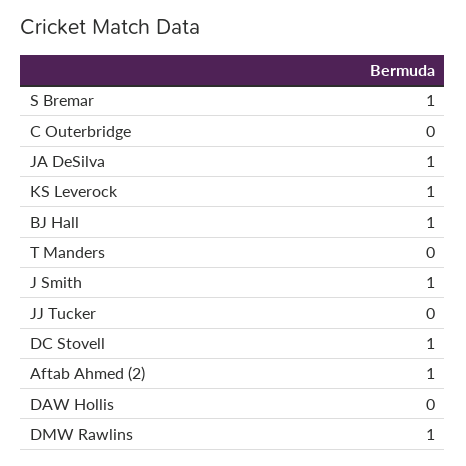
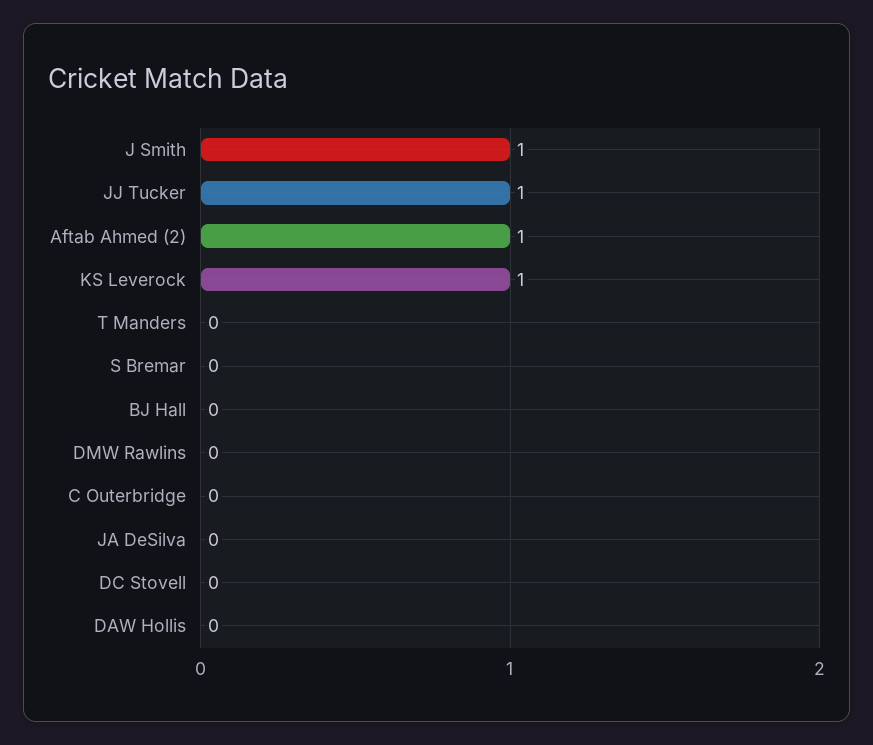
  {
-   "S Bremar": 1,
+   "S Bremar": 0,
    "C Outerbridge": 0,
-   "JA DeSilva": 1,
+   "JA DeSilva": 0,
    "KS Leverock": 1,
-   "BJ Hall": 1,
+   "BJ Hall": 0,
    "T Manders": 0,
    "J Smith": 1,
-   "JJ Tucker": 0,
+   "JJ Tucker": 1,
-   "DC Stovell": 1,
+   "DC Stovell": 0,
    "Aftab Ahmed (2)": 1,
    "DAW Hollis": 0,
-   "DMW Rawlins": 1
+   "DMW Rawlins": 0
  }

